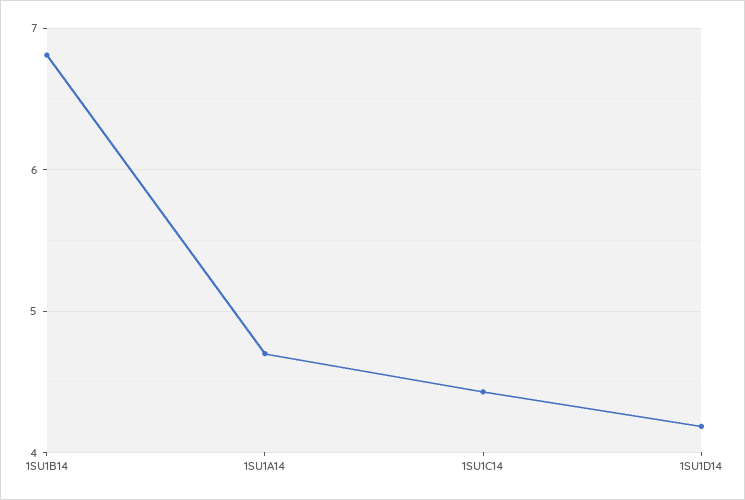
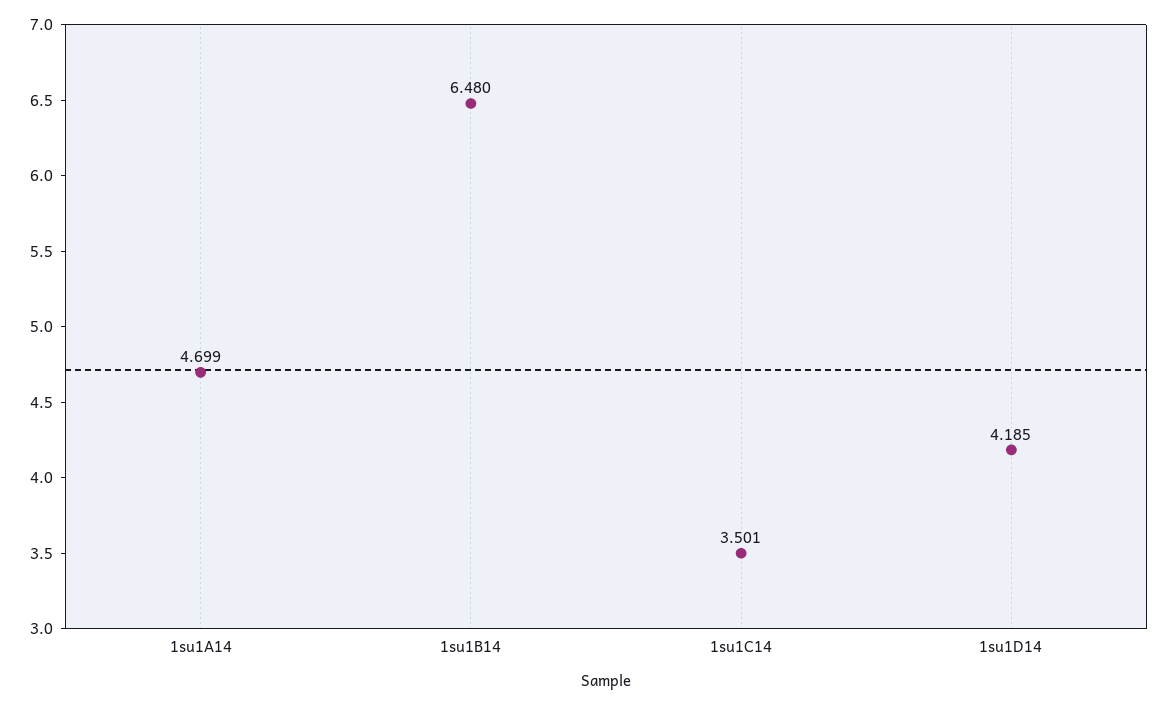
  {
-   "1SU1B14": 6.8,
+   "1SU1B14": 6.48,
    "1SU1A14": 4.699,
-   "1SU1C14": 4.4,
+   "1SU1C14": 3.501,
    "1SU1D14": 4.185
  }

